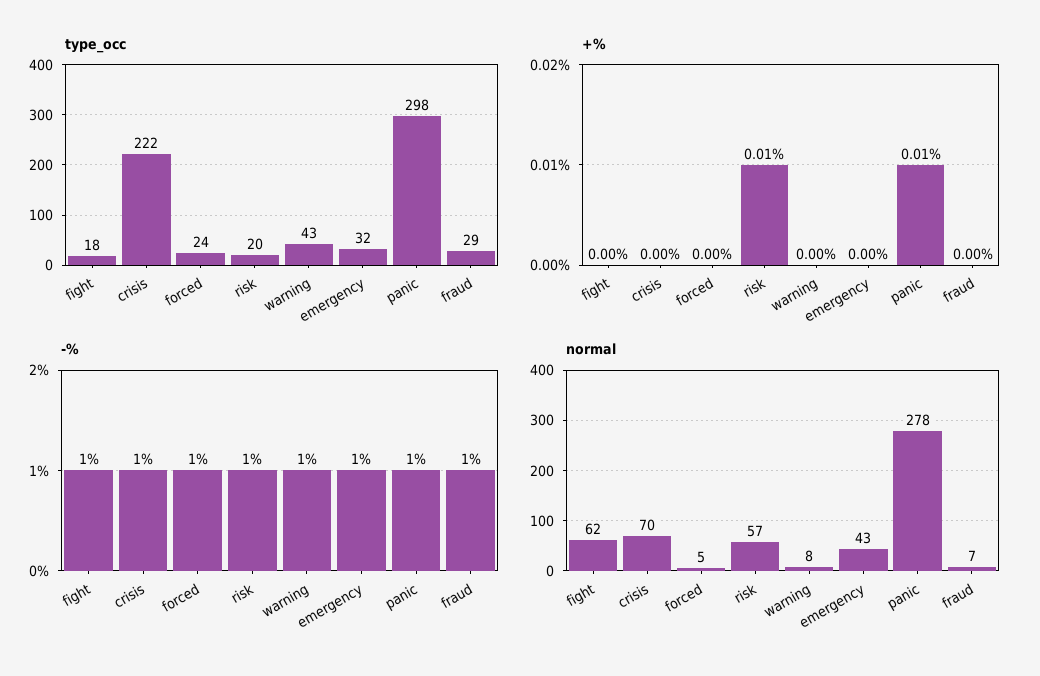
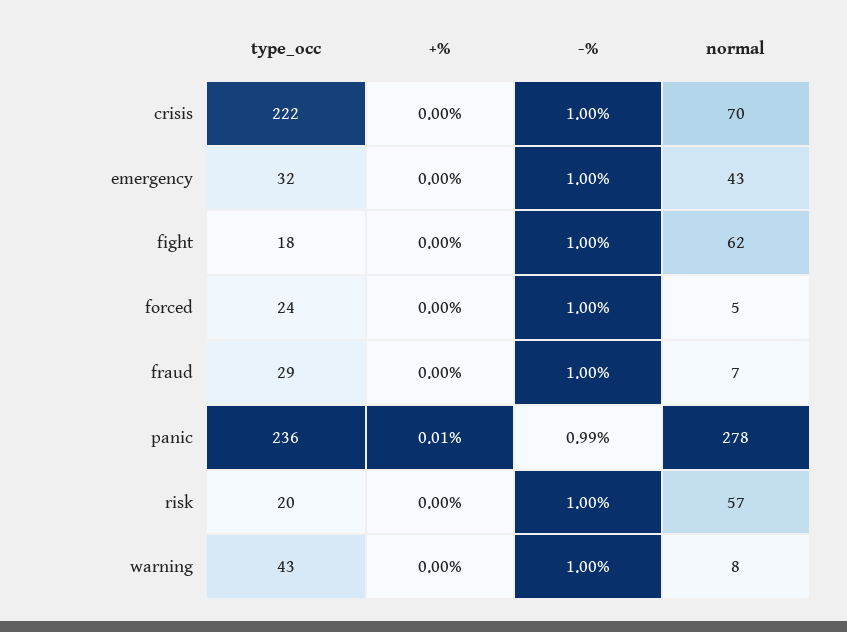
  {
    "type_occ": {
      "fight": 18,
      "crisis": 222,
      "forced": 24,
      "risk": 20,
      "warning": 43,
      "emergency": 32,
-     "panic": 298,
+     "panic": 236,
      "fraud": 29
    },
    "+%": {
      "fight": 0,
      "crisis": 0,
      "forced": 0,
-     "risk": 0.01,
+     "risk": 0,
      "warning": 0,
      "emergency": 0,
      "panic": 0.01,
      "fraud": 0
    },
    "-%": {
      "fight": 1,
      "crisis": 1,
      "forced": 1,
      "risk": 1,
      "warning": 1,
      "emergency": 1,
-     "panic": 1,
+     "panic": 0.99,
      "fraud": 1
    },
    "normal": {
      "fight": 62,
      "crisis": 70,
      "forced": 5,
      "risk": 57,
      "warning": 8,
      "emergency": 43,
      "panic": 278,
      "fraud": 7
    }
  }

